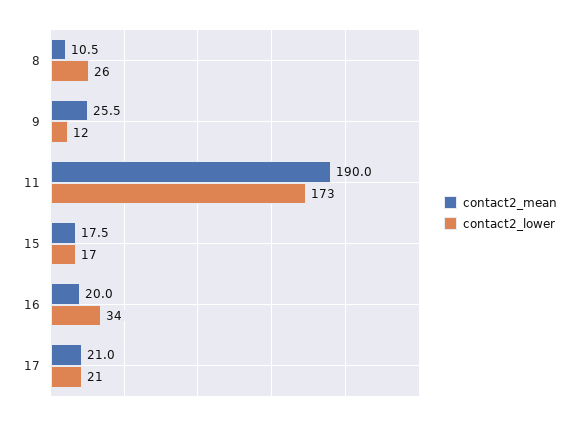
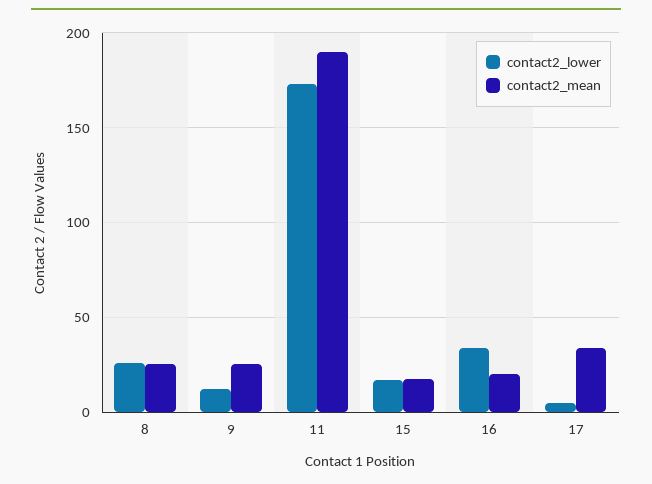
  {
    "contact2_mean": {
-     "8": 10.5,
+     "8": 25,
      "9": 25.5,
      "11": 190,
      "15": 17.5,
      "16": 20,
-     "17": 21
+     "17": 35
    },
    "contact2_lower": {
      "8": 26,
      "9": 12,
      "11": 173,
      "15": 17,
      "16": 34,
-     "17": 21
+     "17": 5
    }
  }

